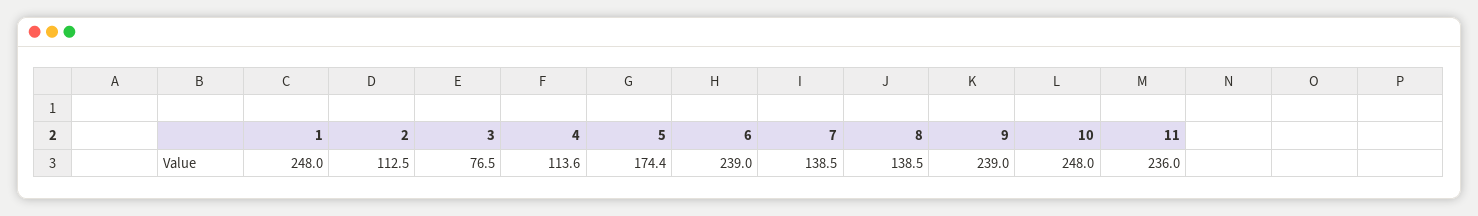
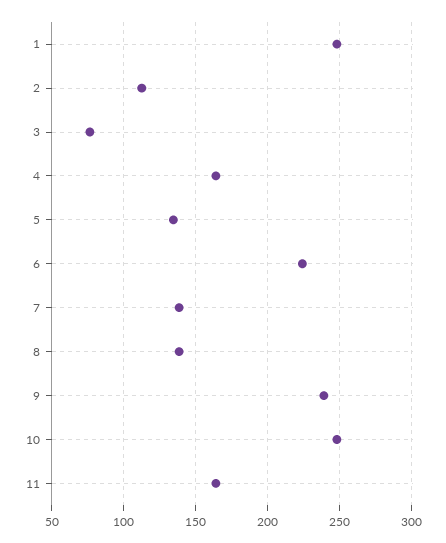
  {
    "1": 248,
    "2": 112.5,
    "3": 76.5,
-   "4": 113.6,
+   "4": 165,
-   "5": 174.4,
+   "5": 135,
-   "6": 239,
+   "6": 225,
    "7": 138.5,
    "8": 138.5,
    "9": 239,
    "10": 248,
-   "11": 236
+   "11": 165
  }

